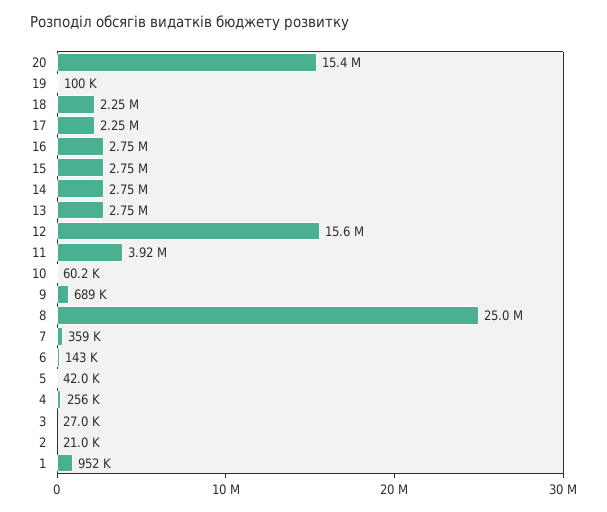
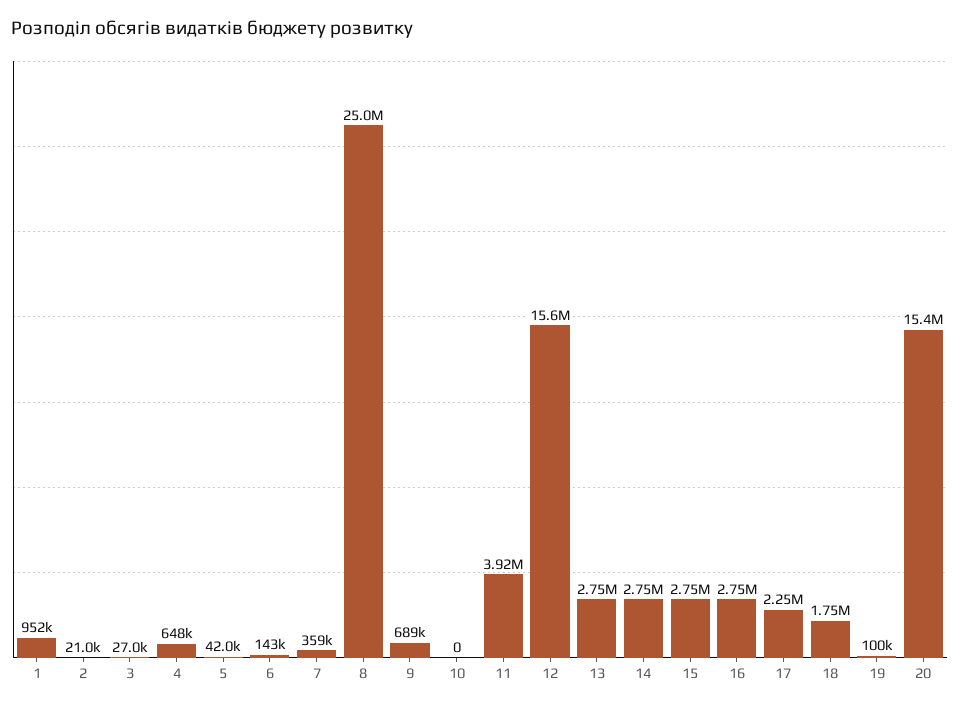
  {
    "20": 15400000,
    "19": 100000,
-   "18": 2250000,
+   "18": 1750000,
    "17": 2250000,
    "16": 2750000,
    "15": 2750000,
    "14": 2750000,
    "13": 2750000,
    "12": 15600000,
    "11": 3920000,
-   "10": 60200,
+   "10": 0,
    "9": 689000,
    "8": 25000000,
    "7": 359000,
    "6": 143000,
    "5": 42000,
-   "4": 256000,
+   "4": 648000,
    "3": 27000,
    "2": 21000,
    "1": 952000
  }

